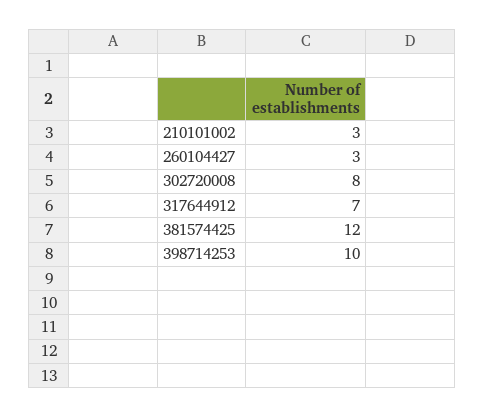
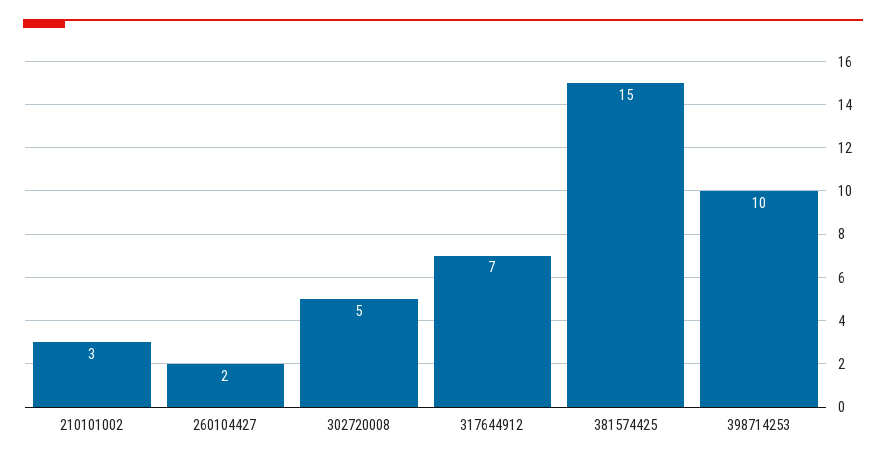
  {
    "210101002": 3,
-   "260104427": 3,
+   "260104427": 2,
-   "302720008": 8,
+   "302720008": 5,
    "317644912": 7,
-   "381574425": 12,
+   "381574425": 15,
    "398714253": 10
  }

